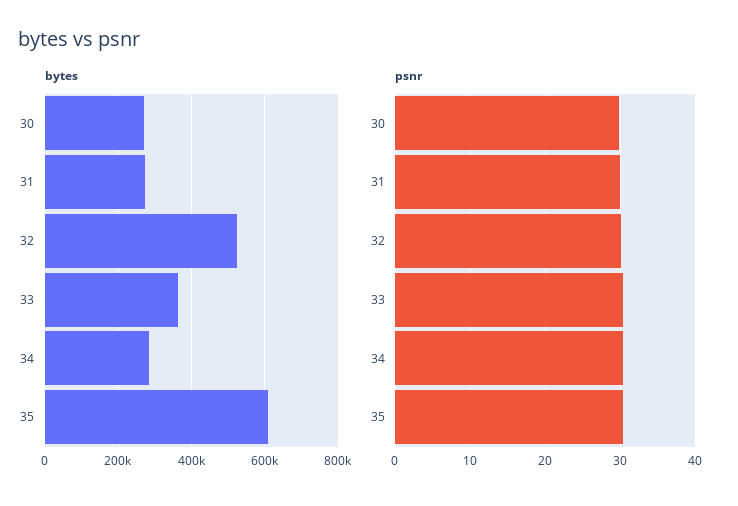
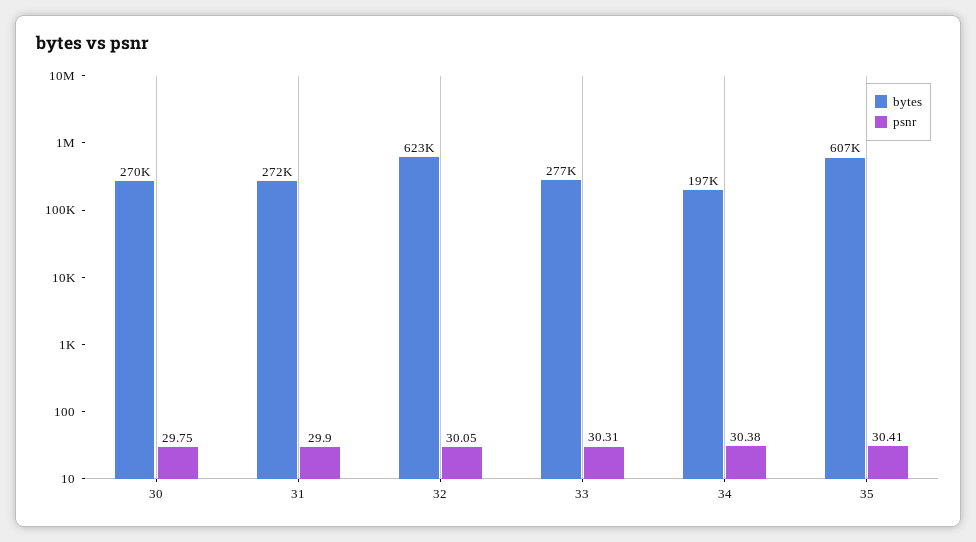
  {
    "bytes": {
      "30": 270000,
      "31": 272000,
-     "32": 520000,
+     "32": 623000,
-     "33": 360000,
+     "33": 277000,
-     "34": 280000,
+     "34": 197000,
      "35": 607000
    },
    "psnr": {
      "30": 29.75,
      "31": 29.9,
      "32": 30.05,
      "33": 30.31,
      "34": 30.38,
      "35": 30.41
    }
  }

